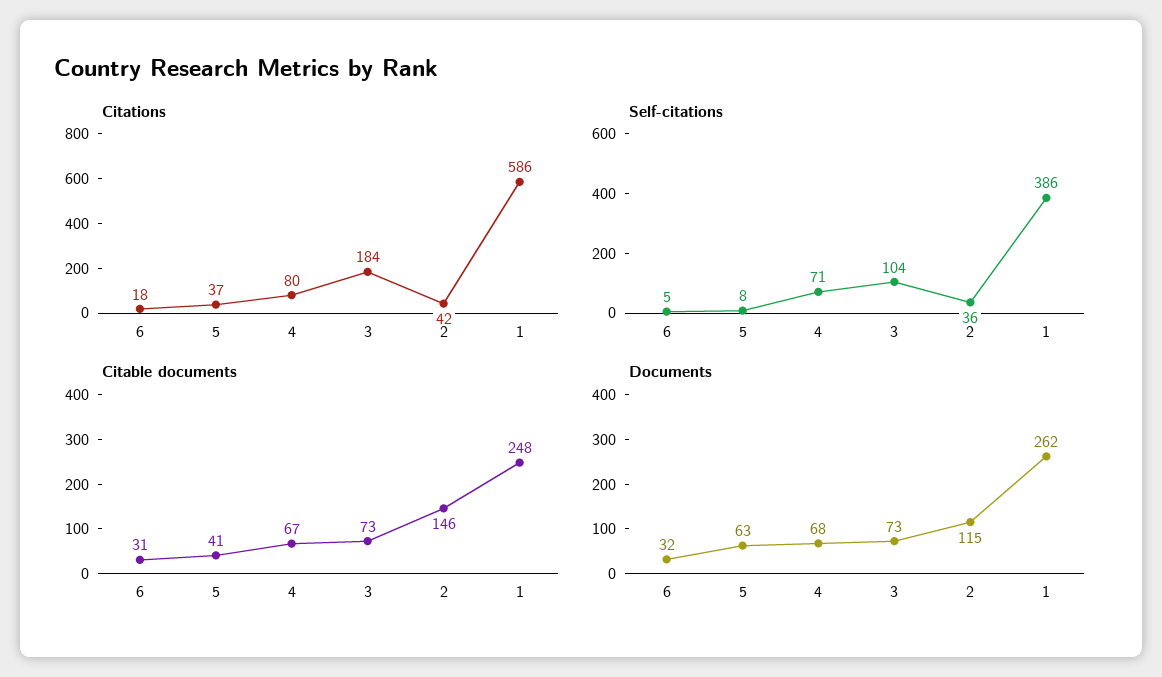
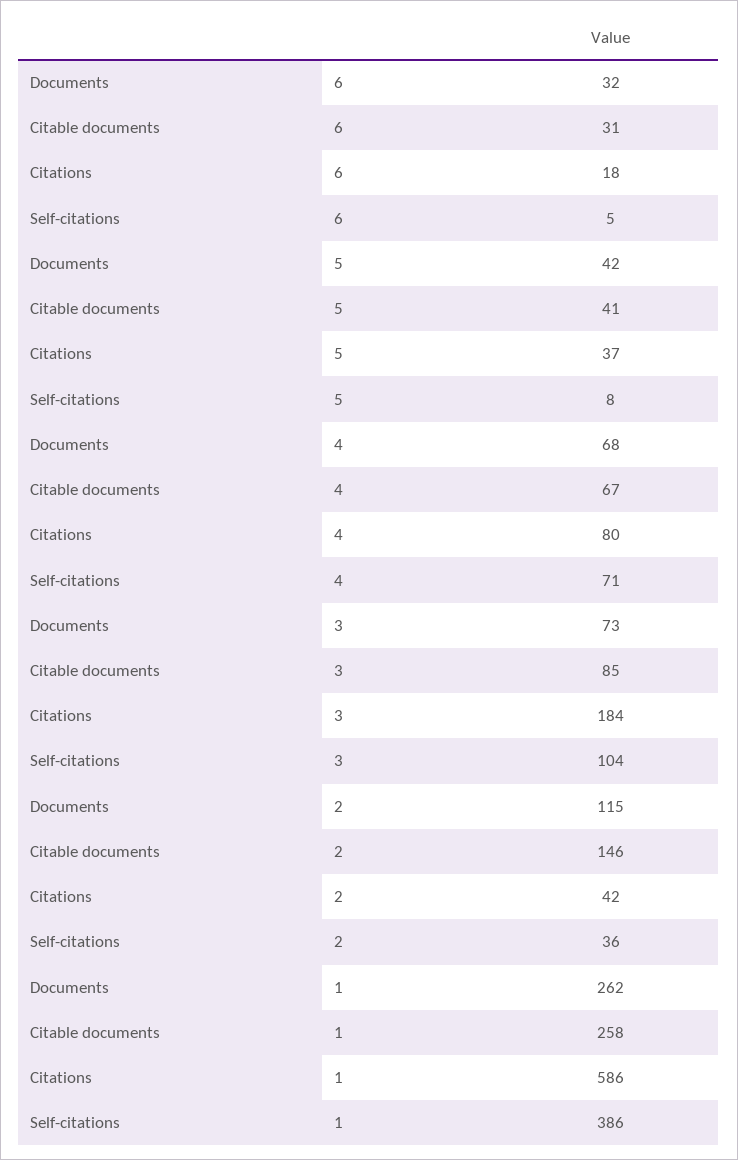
  {
    "Citations": {
      "6": 18,
      "5": 37,
      "4": 80,
      "3": 184,
      "2": 42,
      "1": 586
    },
    "Self-citations": {
      "6": 5,
      "5": 8,
      "4": 71,
      "3": 104,
      "2": 36,
      "1": 386
    },
    "Citable documents": {
      "6": 31,
      "5": 41,
      "4": 67,
-     "3": 73,
+     "3": 85,
      "2": 146,
-     "1": 248
+     "1": 258
    },
    "Documents": {
      "6": 32,
-     "5": 63,
+     "5": 42,
      "4": 68,
      "3": 73,
      "2": 115,
      "1": 262
    }
  }

